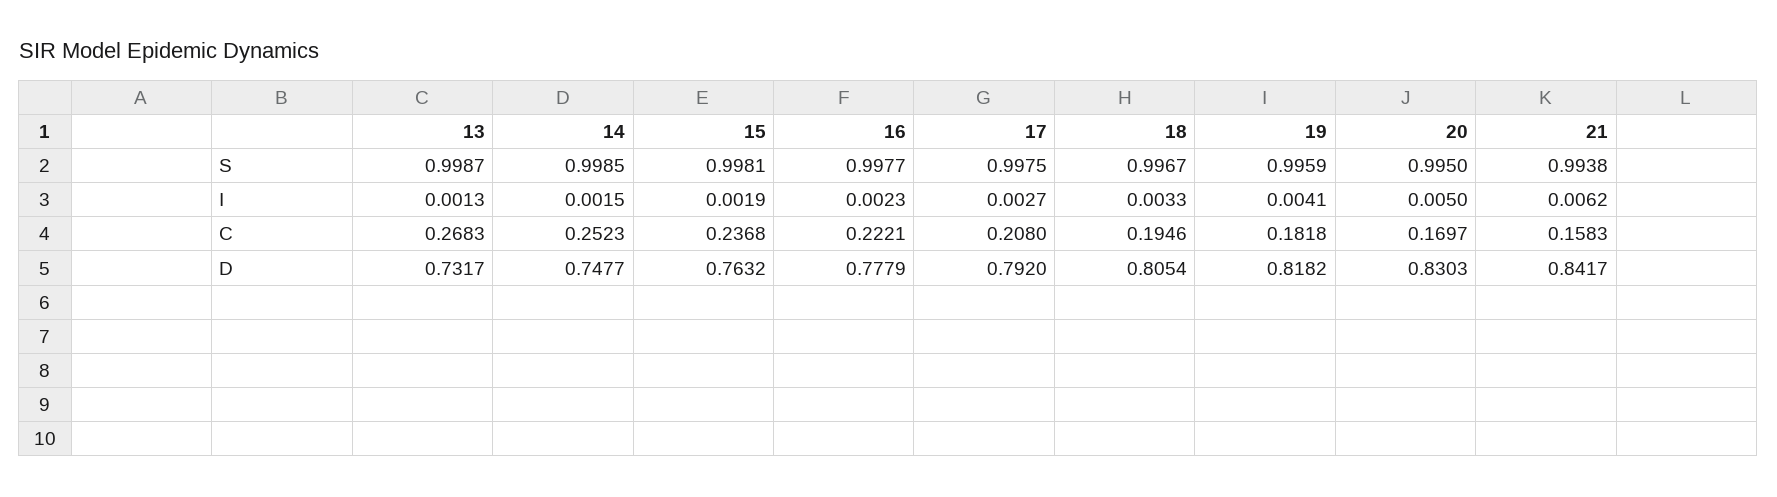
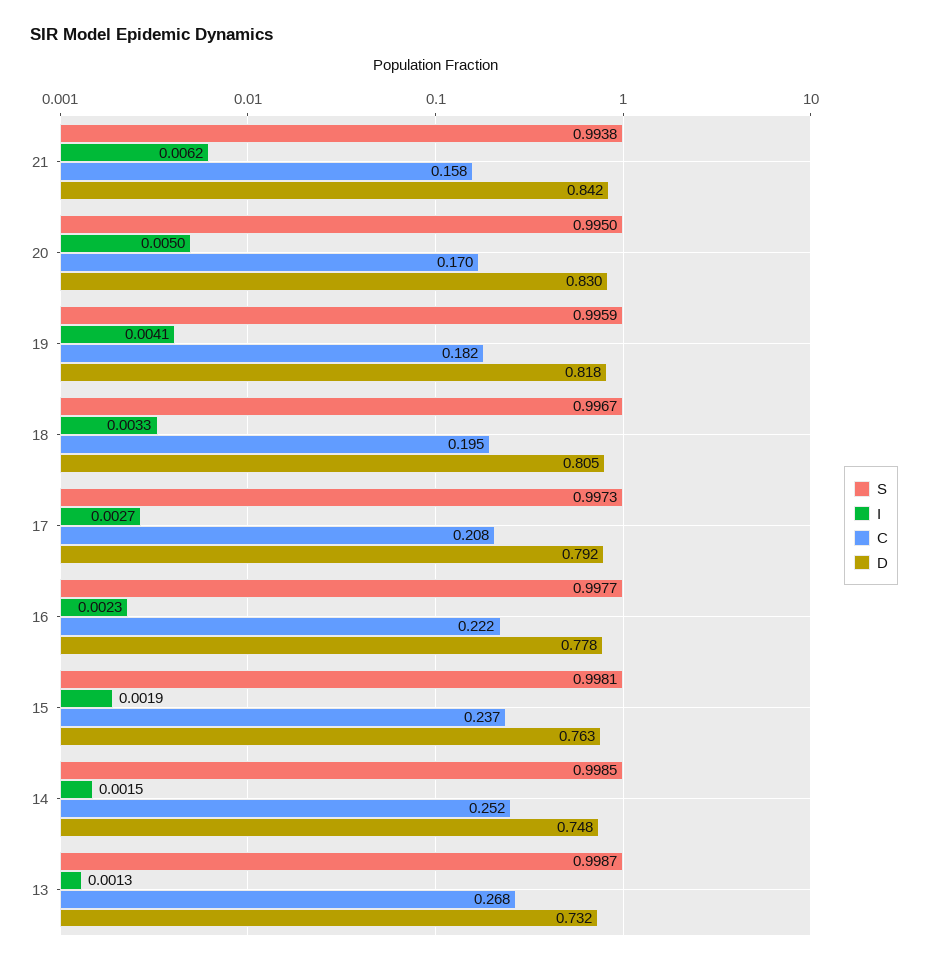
  {
    "S": {
      "13": 0.9987,
      "14": 0.9985,
      "15": 0.9981,
      "16": 0.9977,
-     "17": 0.9975,
+     "17": 0.9973,
      "18": 0.9967,
      "19": 0.9959,
      "20": 0.995,
      "21": 0.9938
    },
    "I": {
      "13": 0.0013,
      "14": 0.0015,
      "15": 0.0019,
      "16": 0.0023,
      "17": 0.0027,
      "18": 0.0033,
      "19": 0.0041,
      "20": 0.005,
      "21": 0.0062
    },
    "C": {
      "13": 0.2683,
      "14": 0.2523,
      "15": 0.2368,
      "16": 0.2221,
      "17": 0.208,
      "18": 0.1946,
      "19": 0.1818,
      "20": 0.1697,
      "21": 0.1583
    },
    "D": {
      "13": 0.7317,
      "14": 0.7477,
      "15": 0.7632,
      "16": 0.7779,
      "17": 0.792,
      "18": 0.8054,
      "19": 0.8182,
      "20": 0.8303,
      "21": 0.8417
    }
  }

